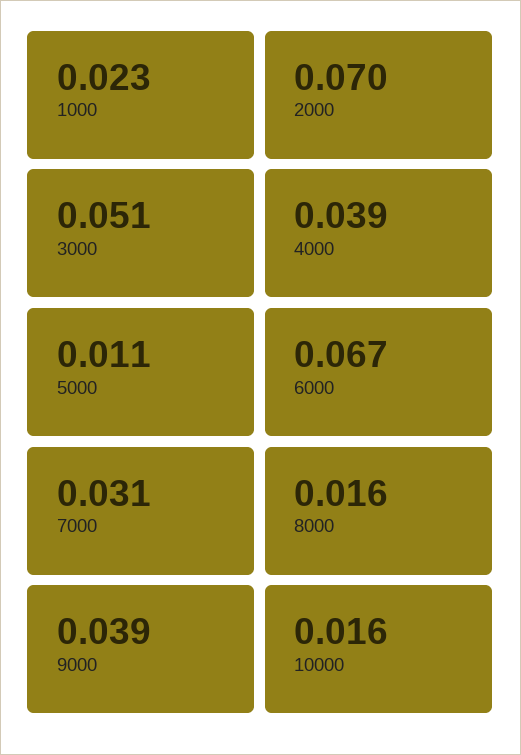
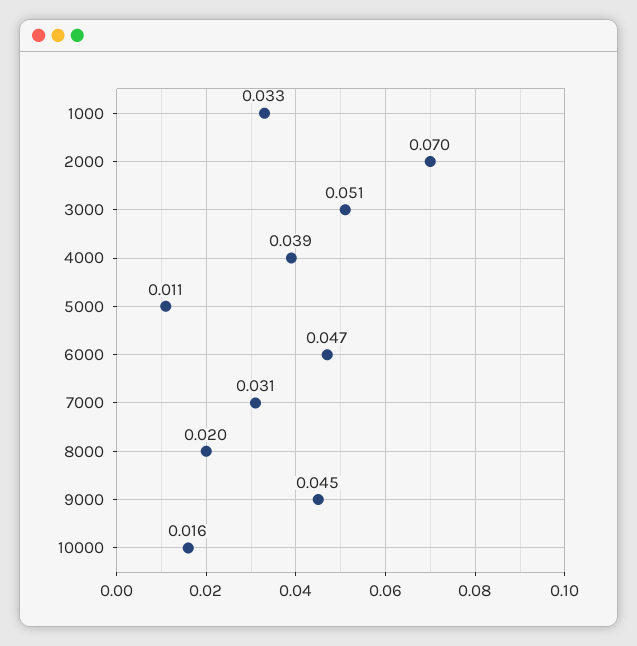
  {
-   "1000": 0.023,
+   "1000": 0.033,
    "2000": 0.07,
    "3000": 0.051,
    "4000": 0.039,
    "5000": 0.011,
-   "6000": 0.067,
+   "6000": 0.047,
    "7000": 0.031,
-   "8000": 0.016,
+   "8000": 0.02,
-   "9000": 0.039,
+   "9000": 0.045,
    "10000": 0.016
  }

